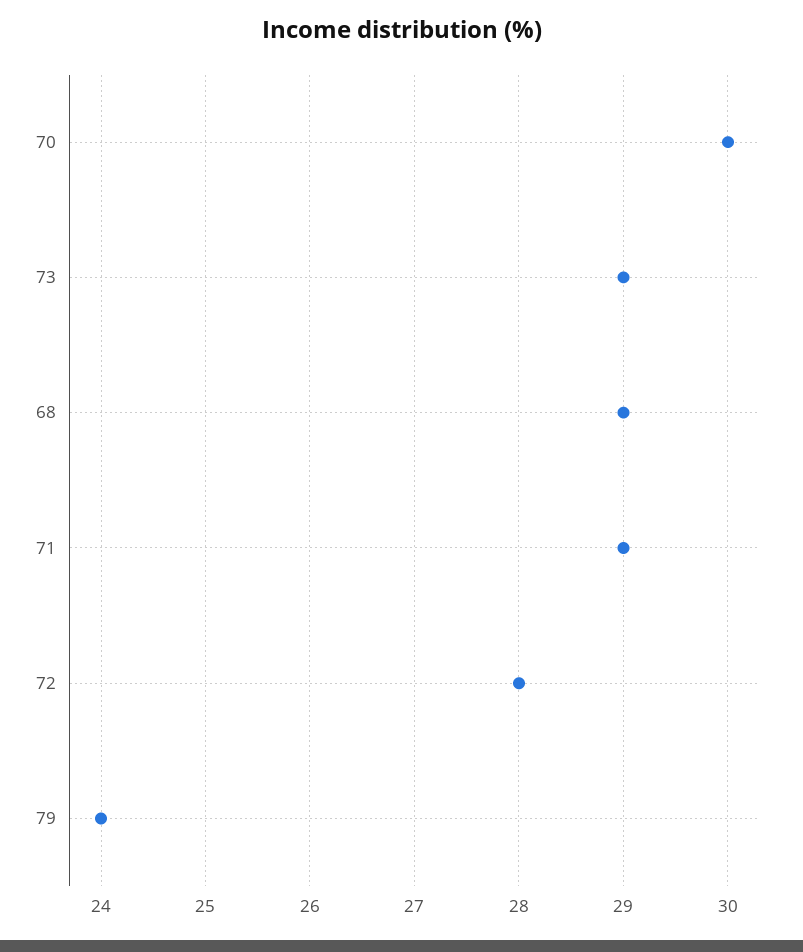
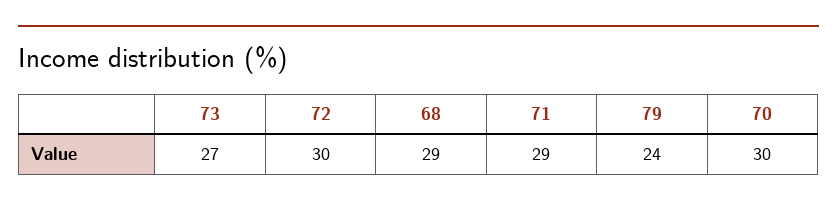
  {
    "70": 30,
-   "73": 29,
+   "73": 27,
    "68": 29,
    "71": 29,
-   "72": 28,
+   "72": 30,
    "79": 24
  }

